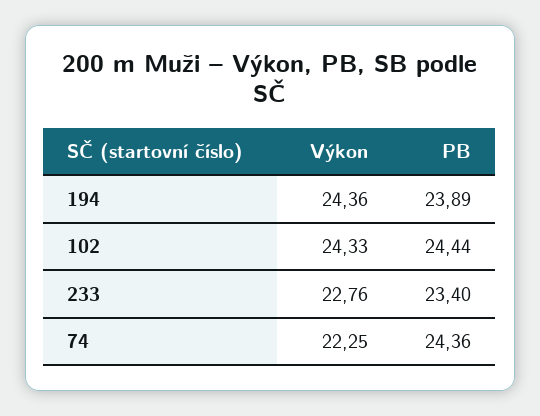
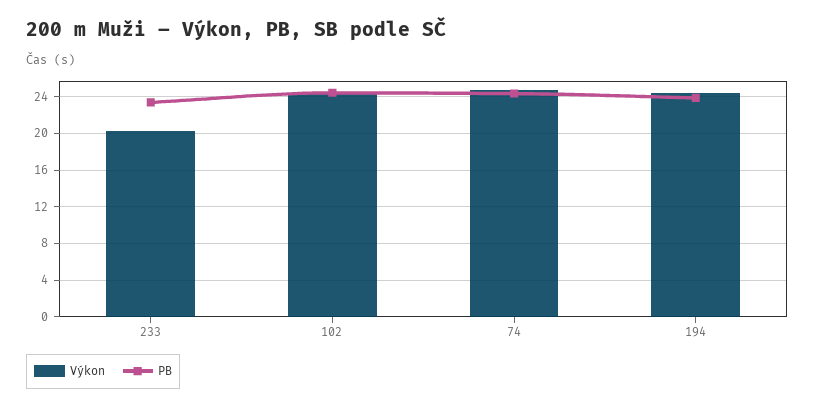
  {
    "Výkon": {
      "194": 24.36,
      "102": 24.33,
-     "233": 22.76,
+     "233": 20,
-     "74": 22.25
+     "74": 25
    },
    "PB": {
      "194": 23.89,
      "102": 24.44,
      "233": 23.4,
      "74": 24.36
    }
  }

